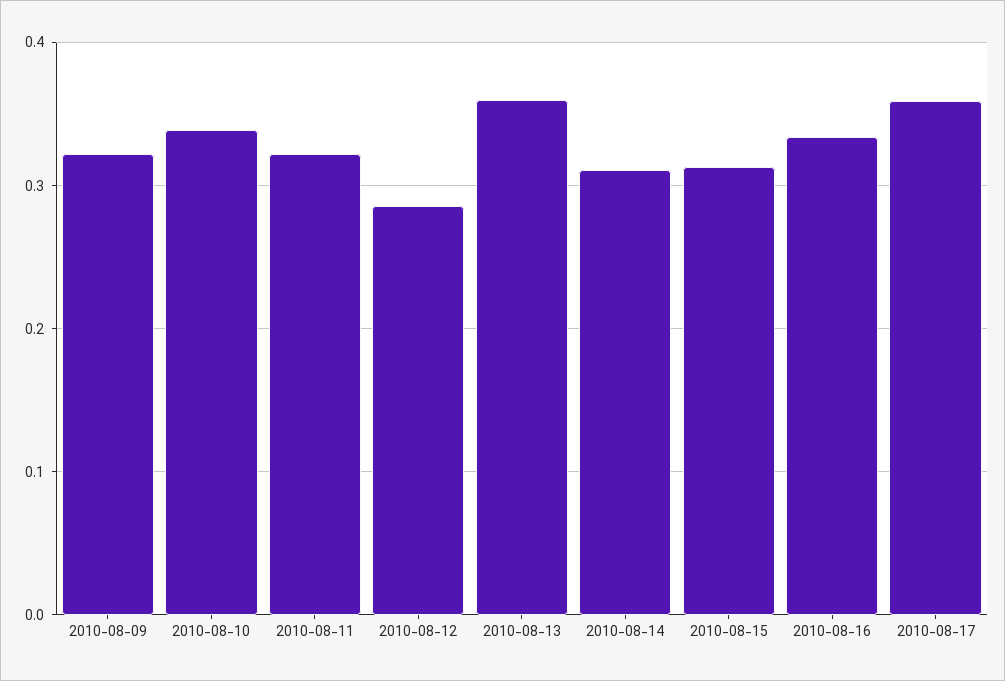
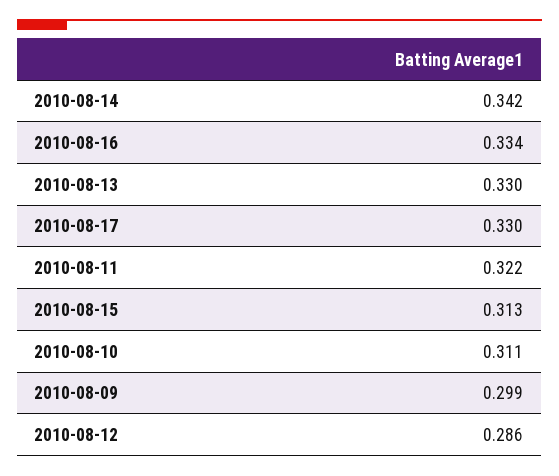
  {
-   "2010-08-09": 0.32,
+   "2010-08-09": 0.299,
-   "2010-08-10": 0.34,
+   "2010-08-10": 0.311,
    "2010-08-11": 0.322,
    "2010-08-12": 0.286,
-   "2010-08-13": 0.36,
+   "2010-08-13": 0.33,
-   "2010-08-14": 0.31,
+   "2010-08-14": 0.342,
    "2010-08-15": 0.313,
    "2010-08-16": 0.334,
-   "2010-08-17": 0.36
+   "2010-08-17": 0.33
  }

